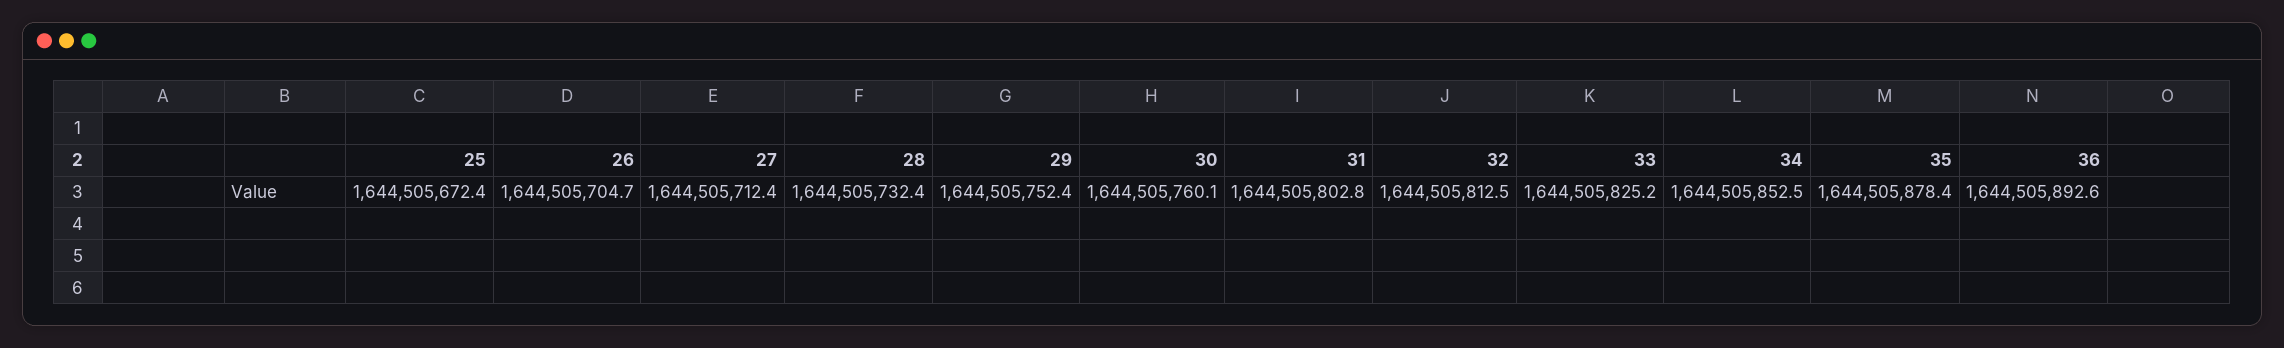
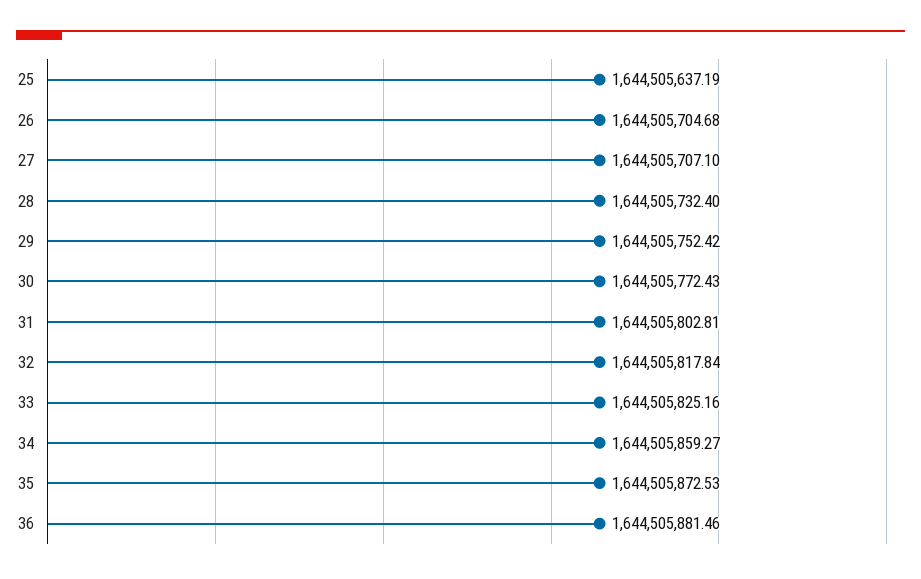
  {
-   "25": 1644505672.4,
+   "25": 1644505637.19,
    "26": 1644505704.68,
-   "27": 1644505712.4,
+   "27": 1644505707.1,
    "28": 1644505732.4,
    "29": 1644505752.42,
-   "30": 1644505760.1,
+   "30": 1644505772.43,
    "31": 1644505802.81,
-   "32": 1644505812.5,
+   "32": 1644505817.84,
    "33": 1644505825.16,
-   "34": 1644505852.5,
+   "34": 1644505859.27,
-   "35": 1644505878.4,
+   "35": 1644505872.53,
-   "36": 1644505892.6
+   "36": 1644505881.46
  }

